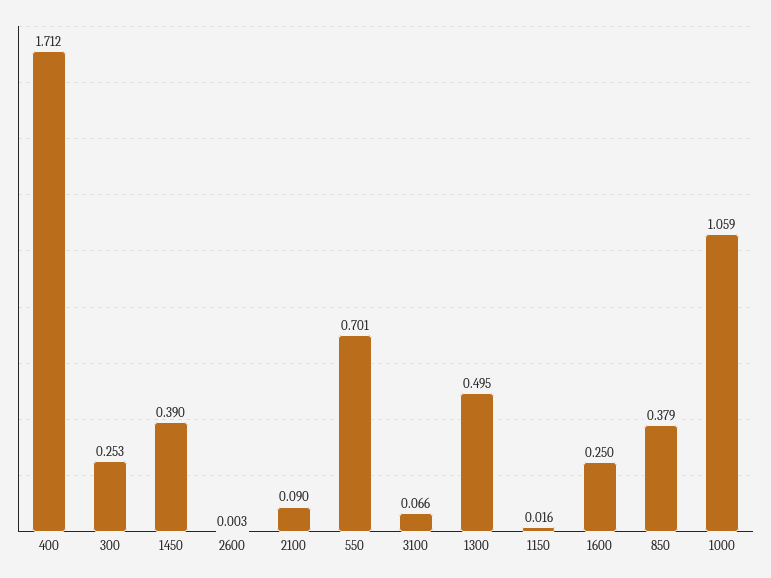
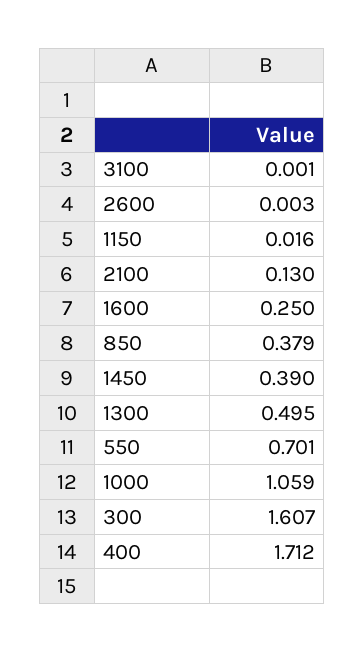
  {
    "400": 1.712,
-   "300": 0.253,
+   "300": 1.607,
    "1450": 0.39,
    "2600": 0.003,
-   "2100": 0.09,
+   "2100": 0.13,
    "550": 0.701,
-   "3100": 0.066,
+   "3100": 0.001,
    "1300": 0.495,
    "1150": 0.016,
    "1600": 0.25,
    "850": 0.379,
    "1000": 1.059
  }

